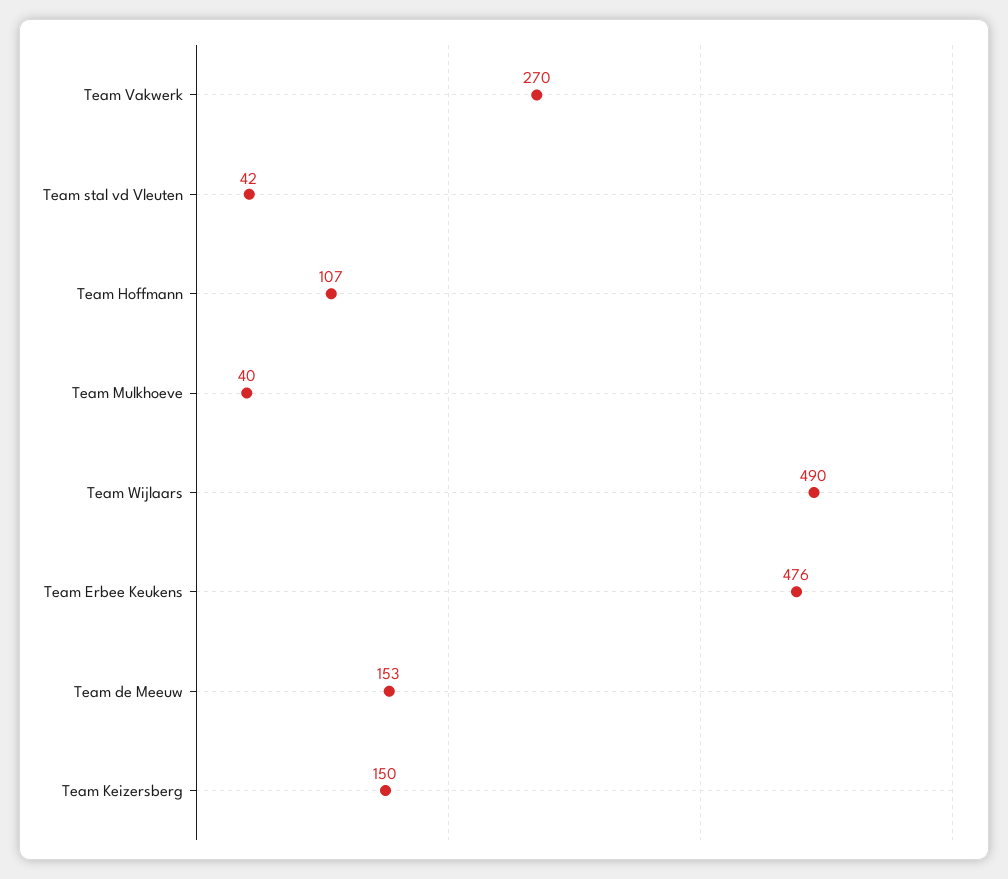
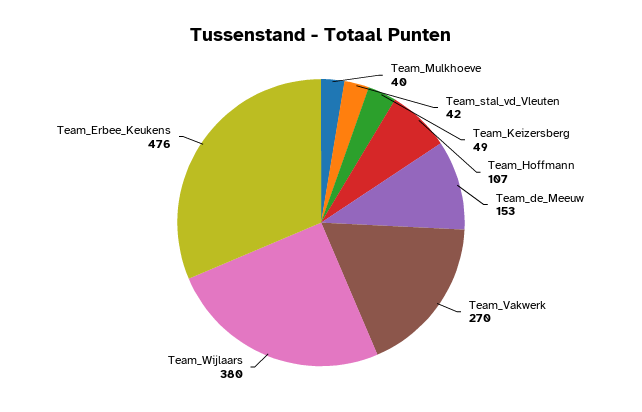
  {
    "Team Vakwerk": 270,
    "Team stal vd Vleuten": 42,
    "Team Hoffmann": 107,
    "Team Mulkhoeve": 40,
-   "Team Wijlaars": 490,
+   "Team Wijlaars": 380,
    "Team Erbee Keukens": 476,
    "Team de Meeuw": 153,
-   "Team Keizersberg": 150
+   "Team Keizersberg": 49
  }

